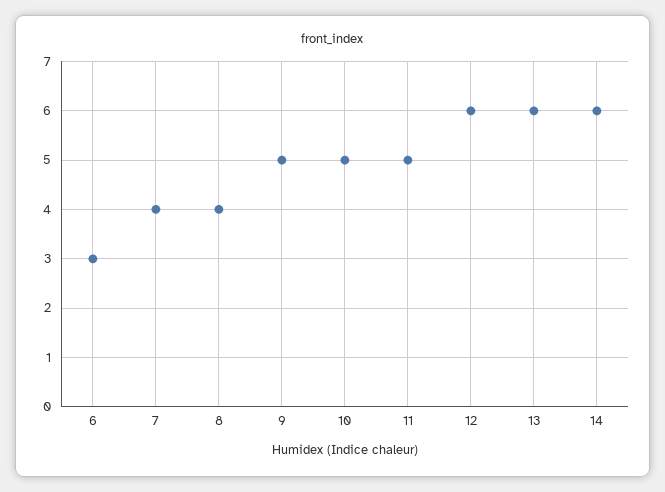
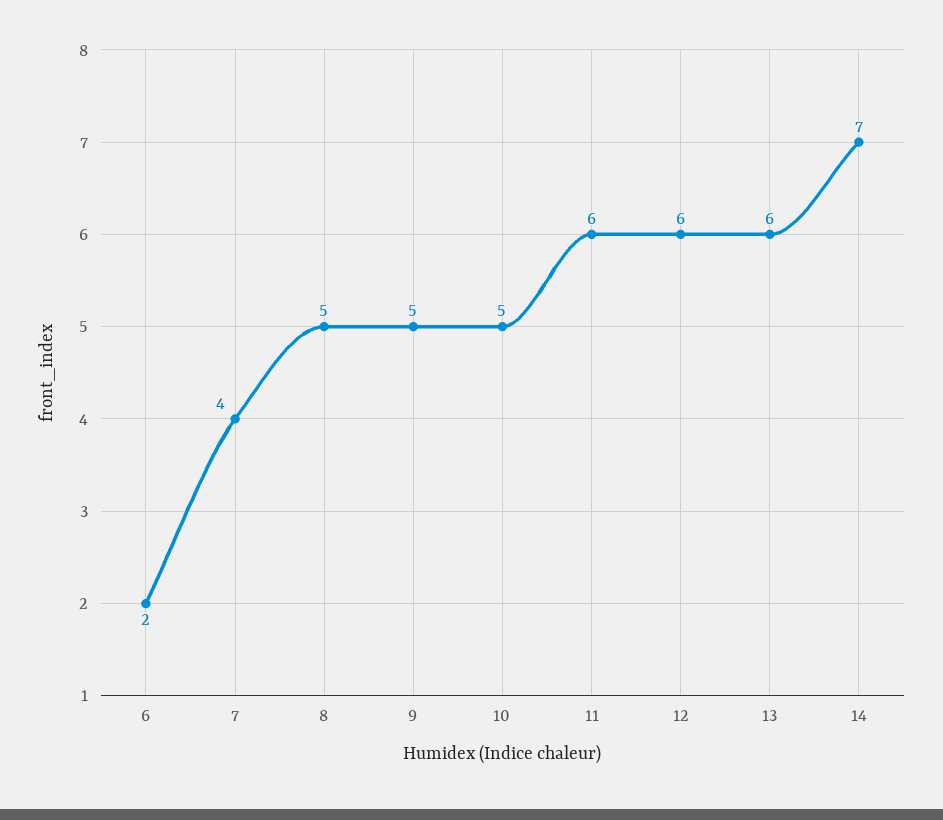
  {
-   "6": 3,
+   "6": 2,
    "7": 4,
-   "8": 4,
+   "8": 5,
    "9": 5,
    "10": 5,
-   "11": 5,
+   "11": 6,
    "12": 6,
    "13": 6,
-   "14": 6
+   "14": 7
  }

